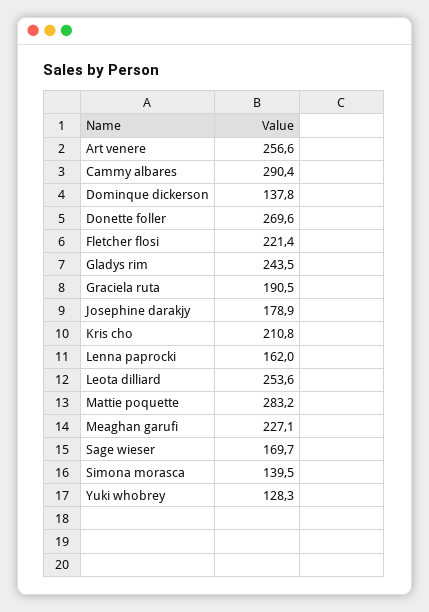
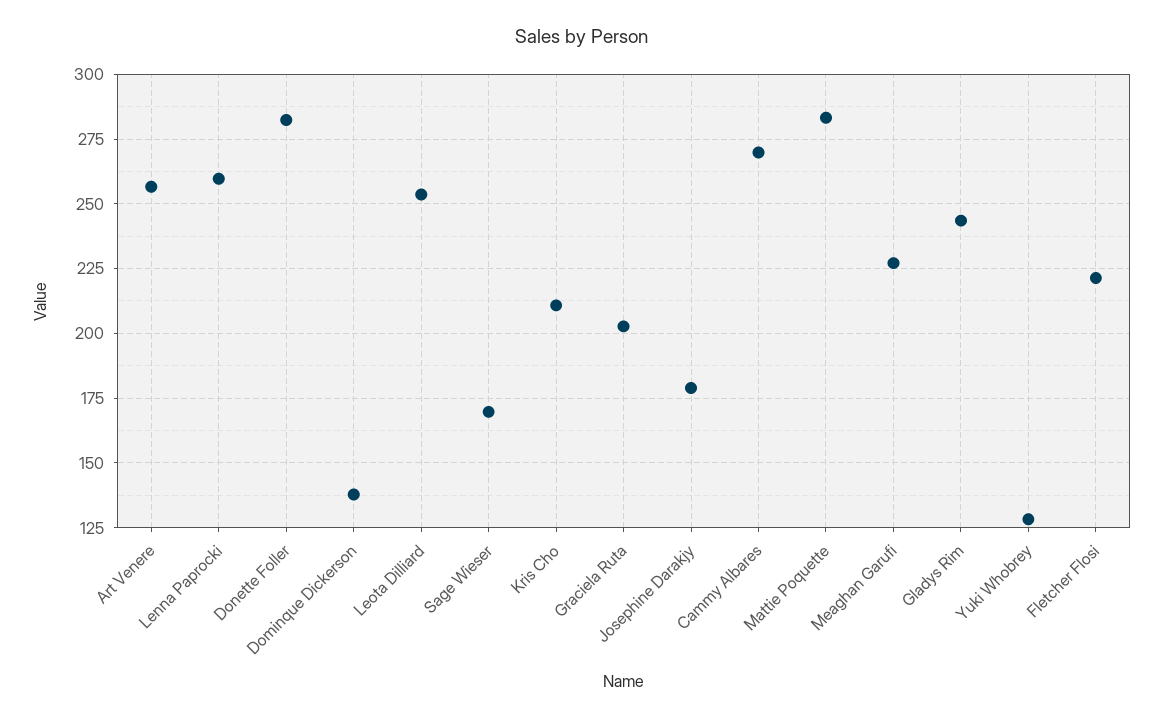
  {
    "Art venere": 256.6,
-   "Cammy albares": 290.4,
+   "Cammy albares": 270,
    "Dominque dickerson": 137.8,
-   "Donette foller": 269.6,
+   "Donette foller": 282.5,
    "Fletcher flosi": 221.4,
    "Gladys rim": 243.5,
-   "Graciela ruta": 190.5,
+   "Graciela ruta": 202.5,
    "Josephine darakjy": 178.9,
    "Kris cho": 210.8,
-   "Lenna paprocki": 162,
+   "Lenna paprocki": 260,
    "Leota dilliard": 253.6,
    "Mattie poquette": 283.2,
    "Meaghan garufi": 227.1,
    "Sage wieser": 169.7,
-   "Simona morasca": 139.5,
    "Yuki whobrey": 128.3
  }

